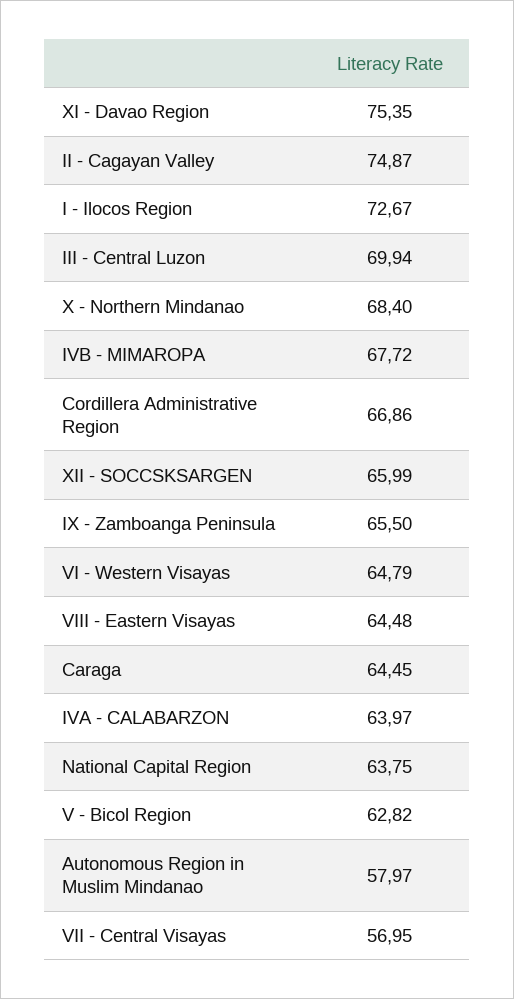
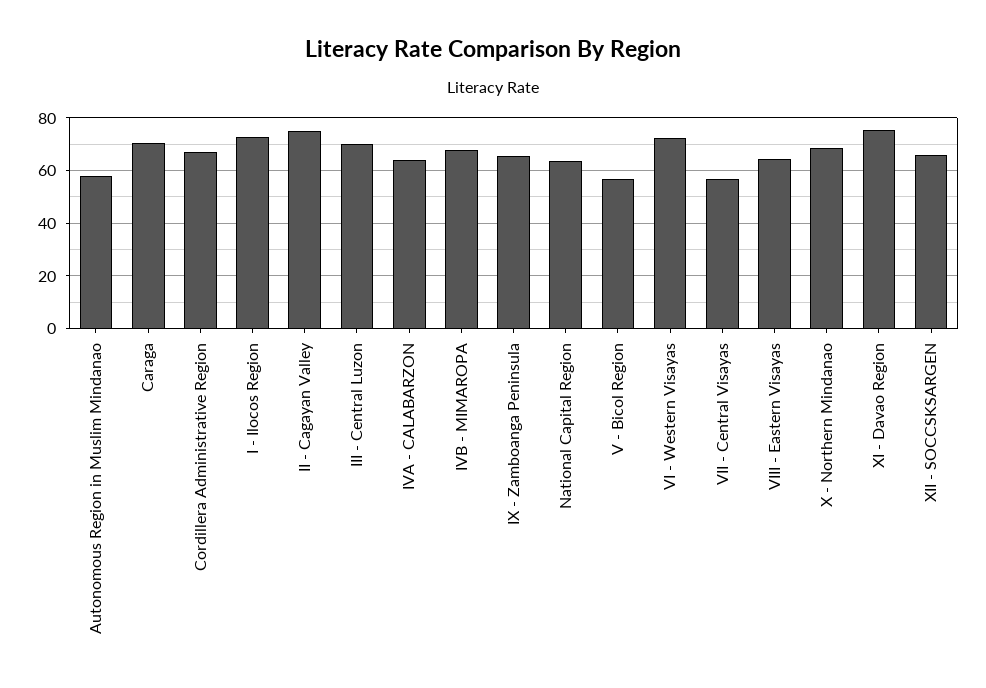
  {
    "XI - Davao Region": 75.35,
    "II - Cagayan Valley": 74.87,
    "I - Ilocos Region": 72.67,
    "III - Central Luzon": 69.94,
    "X - Northern Mindanao": 68.4,
    "IVB - MIMAROPA": 67.72,
    "Cordillera Administrative Region": 66.86,
    "XII - SOCCSKSARGEN": 65.99,
    "IX - Zamboanga Peninsula": 65.5,
-   "VI - Western Visayas": 64.79,
+   "VI - Western Visayas": 72.5,
    "VIII - Eastern Visayas": 64.48,
-   "Caraga": 64.45,
+   "Caraga": 70,
    "IVA - CALABARZON": 63.97,
    "National Capital Region": 63.75,
-   "V - Bicol Region": 62.82,
+   "V - Bicol Region": 57.5,
    "Autonomous Region in Muslim Mindanao": 57.97,
    "VII - Central Visayas": 56.95
  }

